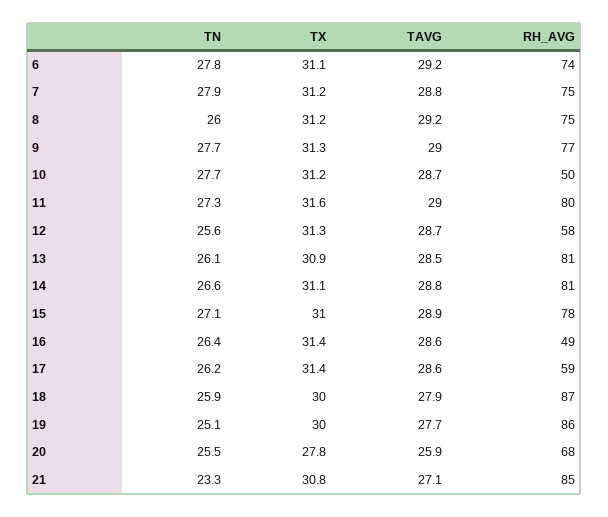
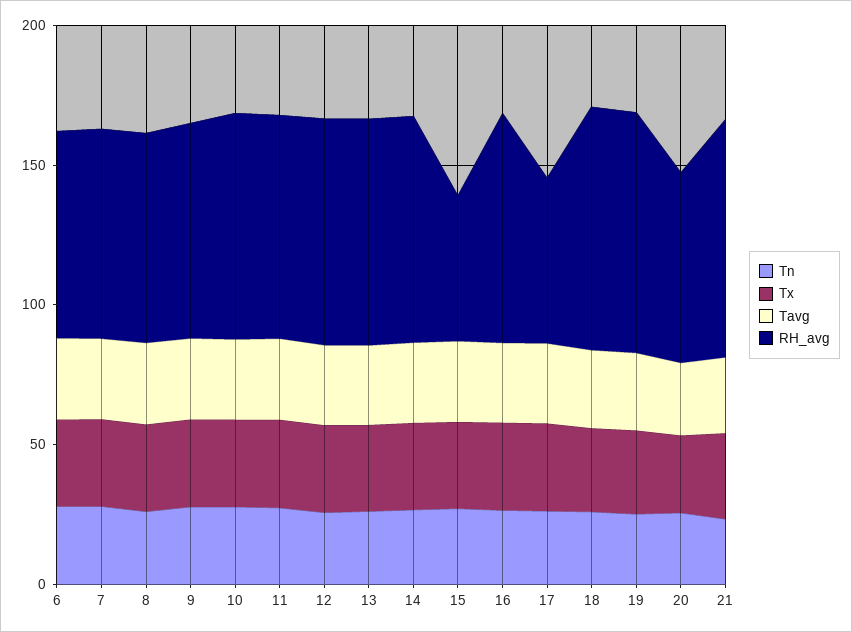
  {
    "TN": {
      "6": 27.8,
      "7": 27.9,
      "8": 26,
      "9": 27.7,
      "10": 27.7,
      "11": 27.3,
      "12": 25.6,
      "13": 26.1,
      "14": 26.6,
      "15": 27.1,
      "16": 26.4,
      "17": 26.2,
      "18": 25.9,
      "19": 25.1,
      "20": 25.5,
      "21": 23.3
    },
    "TX": {
      "6": 31.1,
      "7": 31.2,
      "8": 31.2,
      "9": 31.3,
      "10": 31.2,
      "11": 31.6,
      "12": 31.3,
      "13": 30.9,
      "14": 31.1,
      "15": 31,
      "16": 31.4,
      "17": 31.4,
      "18": 30,
      "19": 30,
      "20": 27.8,
      "21": 30.8
    },
    "TAVG": {
      "6": 29.2,
      "7": 28.8,
      "8": 29.2,
      "9": 29,
      "10": 28.7,
      "11": 29,
      "12": 28.7,
      "13": 28.5,
      "14": 28.8,
      "15": 28.9,
      "16": 28.6,
      "17": 28.6,
      "18": 27.9,
      "19": 27.7,
      "20": 25.9,
      "21": 27.1
    },
    "RH_AVG": {
      "6": 74,
      "7": 75,
      "8": 75,
      "9": 77,
-     "10": 50,
+     "10": 80,
      "11": 80,
-     "12": 58,
+     "12": 80,
      "13": 81,
      "14": 81,
-     "15": 78,
+     "15": 50,
-     "16": 49,
+     "16": 80,
      "17": 59,
      "18": 87,
      "19": 86,
      "20": 68,
      "21": 85
    }
  }

